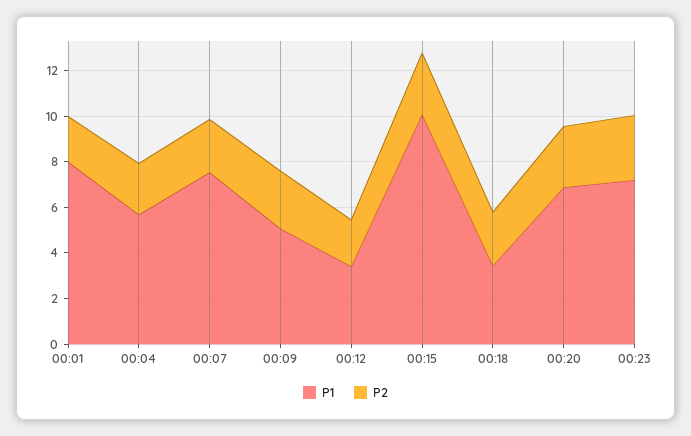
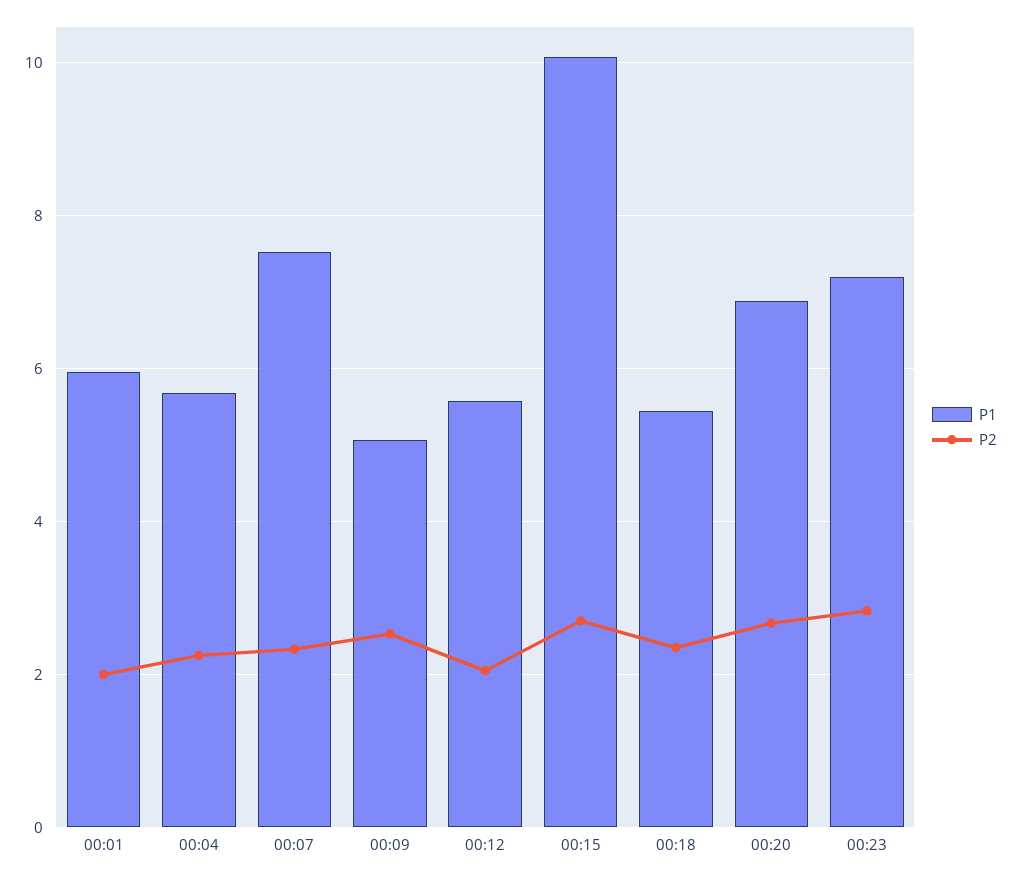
  {
    "P1": {
-     "00:01": 8,
+     "00:01": 6,
      "00:04": 5.6,
      "00:07": 7.6,
      "00:09": 5,
-     "00:12": 3.5,
+     "00:12": 5.6,
      "00:15": 10,
-     "00:18": 3.5,
+     "00:18": 5.4,
      "00:20": 6.8,
      "00:23": 7.2
    },
    "P2": {
      "00:01": 2,
      "00:04": 2.2,
      "00:07": 2.4,
      "00:09": 2.6,
      "00:12": 2,
      "00:15": 2.8,
      "00:18": 2.4,
      "00:20": 2.6,
      "00:23": 2.8
    }
  }

